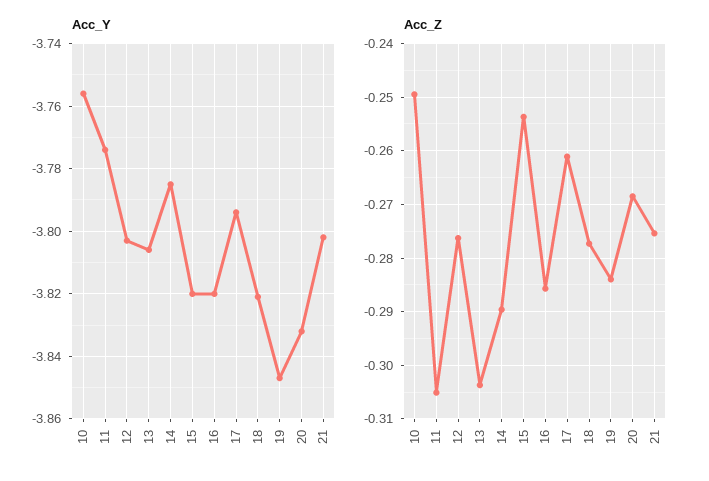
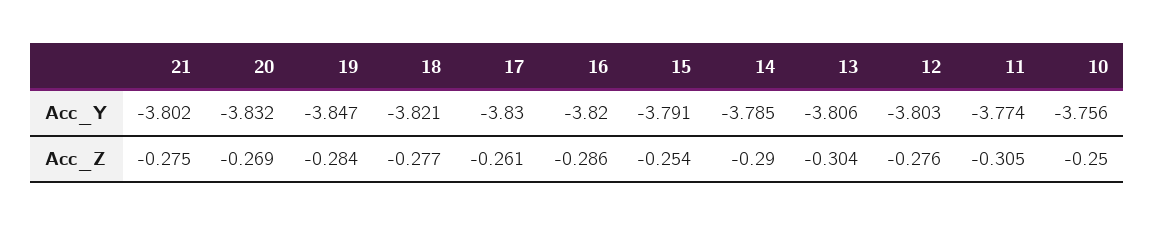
  {
    "Acc_Y": {
      "10": -3.756,
      "11": -3.774,
      "12": -3.803,
      "13": -3.806,
      "14": -3.785,
-     "15": -3.82,
+     "15": -3.791,
      "16": -3.82,
-     "17": -3.795,
+     "17": -3.83,
      "18": -3.821,
      "19": -3.847,
      "20": -3.832,
      "21": -3.802
    },
    "Acc_Z": {
      "10": -0.25,
      "11": -0.305,
      "12": -0.276,
      "13": -0.304,
      "14": -0.29,
      "15": -0.254,
      "16": -0.286,
      "17": -0.261,
      "18": -0.277,
      "19": -0.284,
      "20": -0.269,
      "21": -0.275
    }
  }

